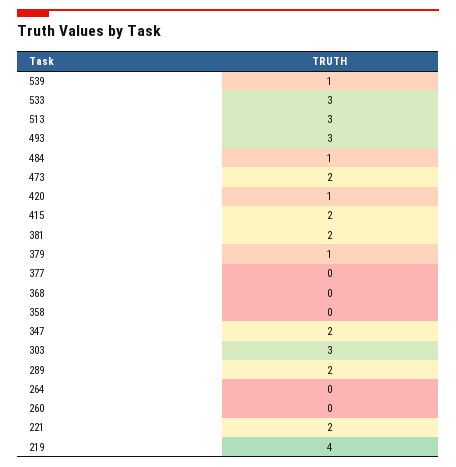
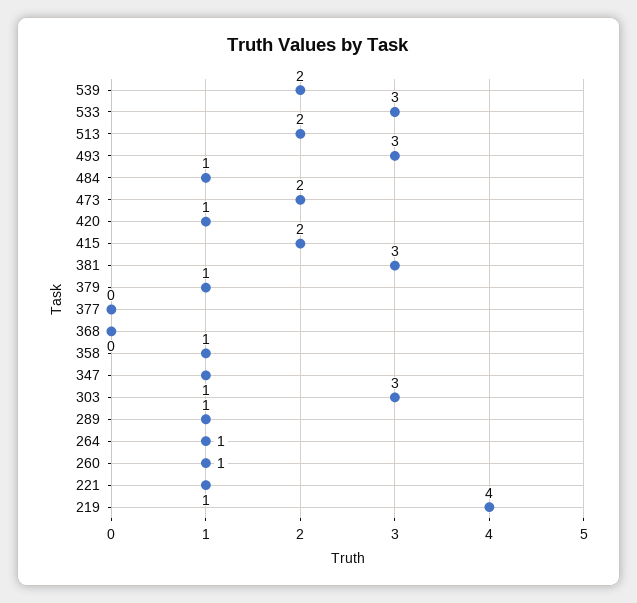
  {
-   "539": 1,
+   "539": 2,
    "533": 3,
-   "513": 3,
+   "513": 2,
    "493": 3,
    "484": 1,
    "473": 2,
    "420": 1,
    "415": 2,
-   "381": 2,
+   "381": 3,
    "379": 1,
    "377": 0,
    "368": 0,
-   "358": 0,
+   "358": 1,
-   "347": 2,
+   "347": 1,
    "303": 3,
-   "289": 2,
+   "289": 1,
-   "264": 0,
+   "264": 1,
-   "260": 0,
+   "260": 1,
-   "221": 2,
+   "221": 1,
    "219": 4
  }

